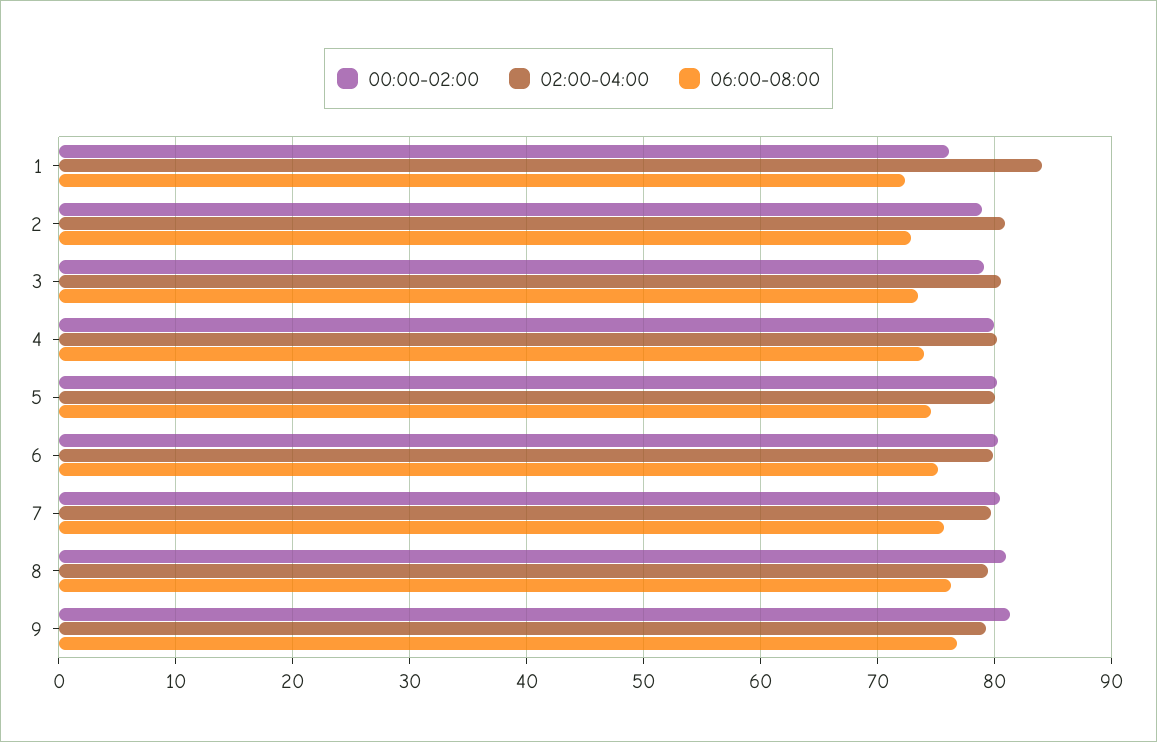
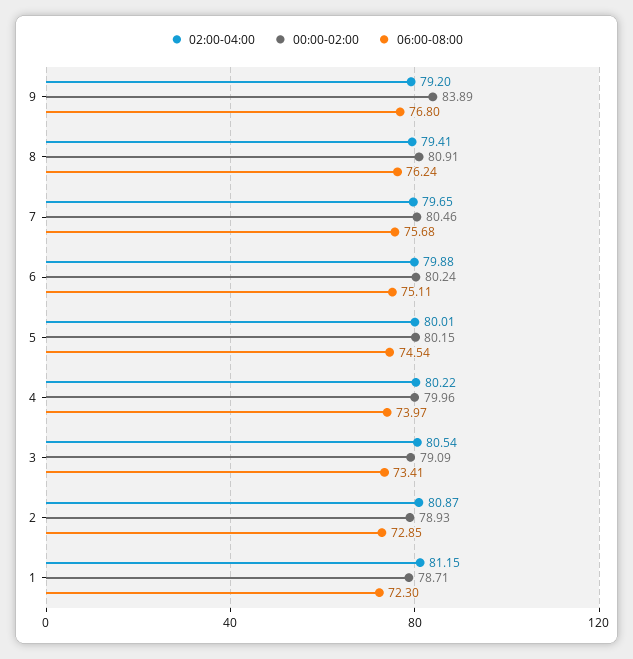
  {
    "00:00-02:00": {
-     "1": 76,
+     "1": 78.71,
      "2": 78.93,
      "3": 79.09,
      "4": 79.96,
      "5": 80.15,
      "6": 80.24,
      "7": 80.46,
      "8": 80.91,
-     "9": 81
+     "9": 83.89
    },
    "02:00-04:00": {
-     "1": 84,
+     "1": 81.15,
      "2": 80.87,
      "3": 80.54,
      "4": 80.22,
      "5": 80.01,
      "6": 79.88,
      "7": 79.65,
      "8": 79.41,
      "9": 79.2
    },
    "06:00-08:00": {
      "1": 72.3,
      "2": 72.85,
      "3": 73.41,
      "4": 73.97,
      "5": 74.54,
      "6": 75.11,
      "7": 75.68,
      "8": 76.24,
      "9": 76.8
    }
  }

